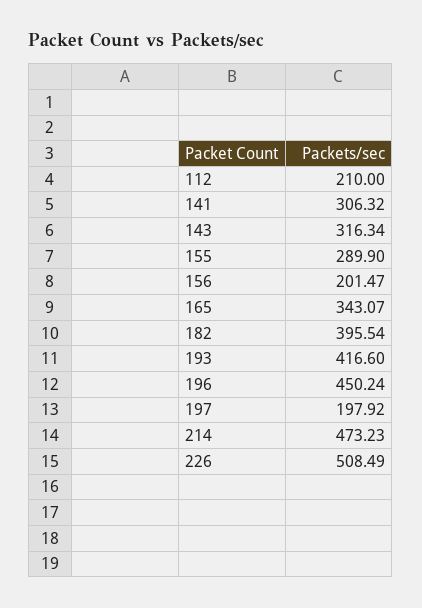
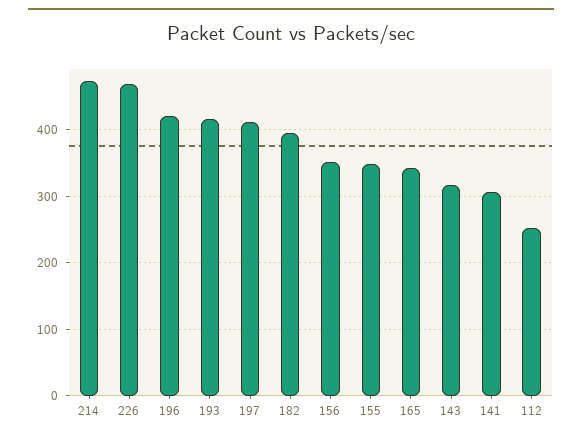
  {
-   "112": 210,
+   "112": 250,
    "141": 306.32,
    "143": 316.34,
-   "155": 289.9,
+   "155": 350,
-   "156": 201.47,
+   "156": 350,
    "165": 343.07,
    "182": 395.54,
    "193": 416.6,
-   "196": 450.24,
+   "196": 420,
-   "197": 197.92,
+   "197": 410,
    "214": 473.23,
-   "226": 508.49
+   "226": 470
  }

